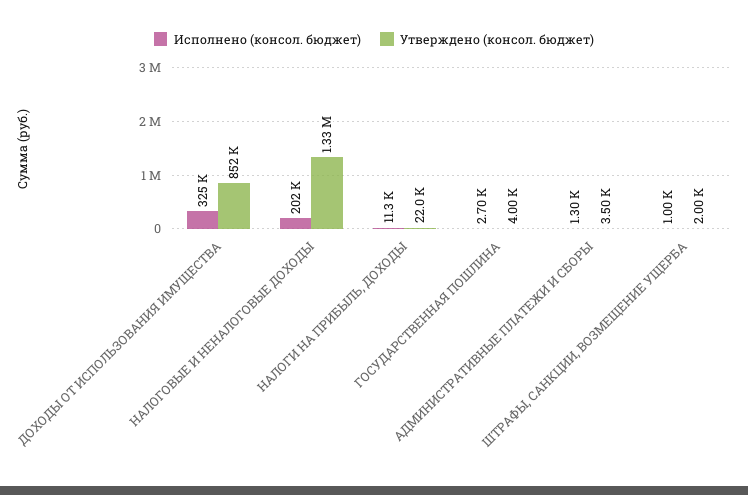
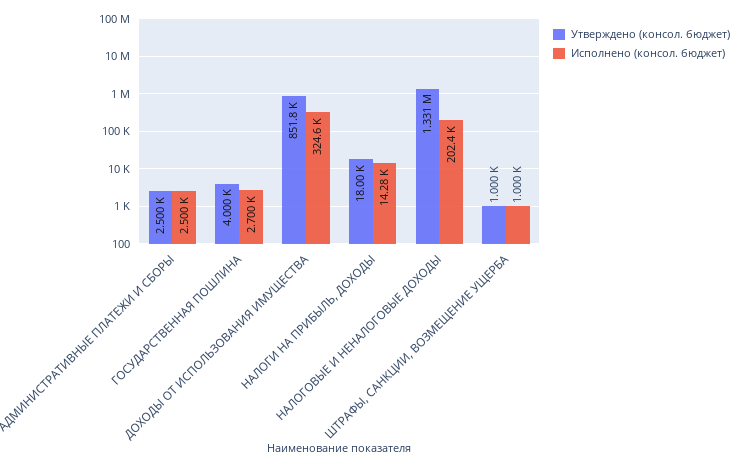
  {
    "Исполнено (консол. бюджет)": {
      "ДОХОДЫ ОТ ИСПОЛЬЗОВАНИЯ ИМУЩЕСТВА": 324600,
      "НАЛОГОВЫЕ И НЕНАЛОГОВЫЕ ДОХОДЫ": 202400,
-     "НАЛОГИ НА ПРИБЫЛЬ, ДОХОДЫ": 11300,
+     "НАЛОГИ НА ПРИБЫЛЬ, ДОХОДЫ": 14280,
      "ГОСУДАРСТВЕННАЯ ПОШЛИНА": 2700,
-     "АДМИНИСТРАТИВНЫЕ ПЛАТЕЖИ И СБОРЫ": 1300,
+     "АДМИНИСТРАТИВНЫЕ ПЛАТЕЖИ И СБОРЫ": 2500,
      "ШТРАФЫ, САНКЦИИ, ВОЗМЕЩЕНИЕ УЩЕРБА": 1000
    },
    "Утверждено (консол. бюджет)": {
      "ДОХОДЫ ОТ ИСПОЛЬЗОВАНИЯ ИМУЩЕСТВА": 851800,
      "НАЛОГОВЫЕ И НЕНАЛОГОВЫЕ ДОХОДЫ": 1331000,
-     "НАЛОГИ НА ПРИБЫЛЬ, ДОХОДЫ": 22000,
+     "НАЛОГИ НА ПРИБЫЛЬ, ДОХОДЫ": 18000,
      "ГОСУДАРСТВЕННАЯ ПОШЛИНА": 4000,
-     "АДМИНИСТРАТИВНЫЕ ПЛАТЕЖИ И СБОРЫ": 3500,
+     "АДМИНИСТРАТИВНЫЕ ПЛАТЕЖИ И СБОРЫ": 2500,
-     "ШТРАФЫ, САНКЦИИ, ВОЗМЕЩЕНИЕ УЩЕРБА": 2000
+     "ШТРАФЫ, САНКЦИИ, ВОЗМЕЩЕНИЕ УЩЕРБА": 1000
    }
  }

